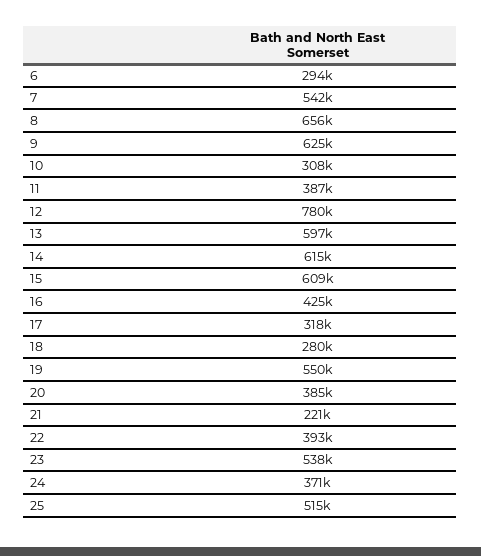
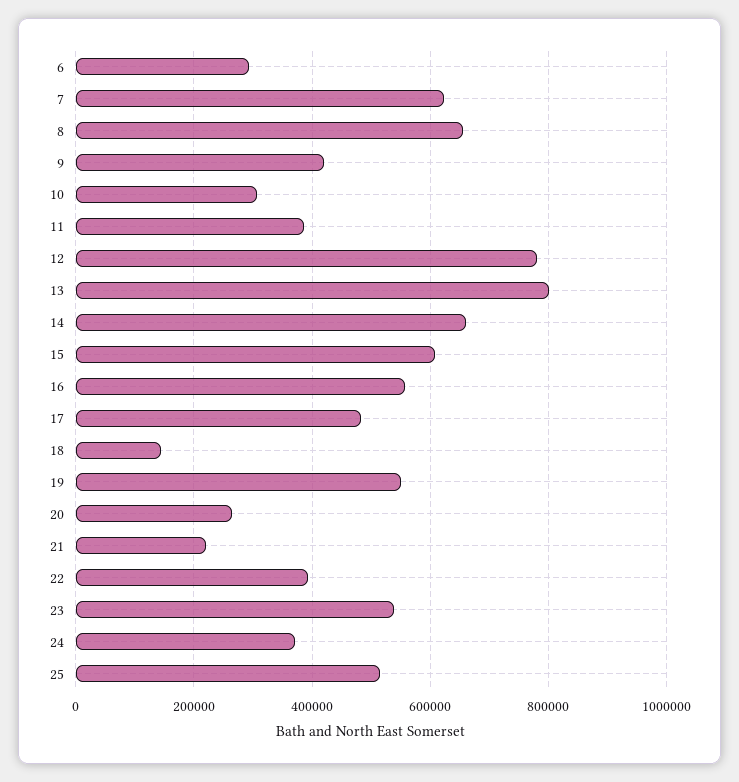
  {
    "6": 294000,
-   "7": 542000,
+   "7": 620000,
    "8": 656000,
-   "9": 625000,
+   "9": 420000,
    "10": 308000,
    "11": 387000,
    "12": 780000,
-   "13": 597000,
+   "13": 800000,
-   "14": 615000,
+   "14": 660000,
    "15": 609000,
-   "16": 425000,
+   "16": 560000,
-   "17": 318000,
+   "17": 480000,
-   "18": 280000,
+   "18": 140000,
    "19": 550000,
-   "20": 385000,
+   "20": 260000,
    "21": 221000,
    "22": 393000,
    "23": 538000,
    "24": 371000,
    "25": 515000
  }

